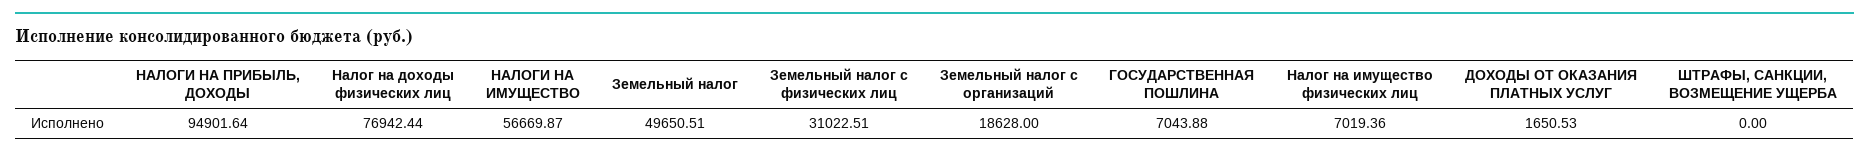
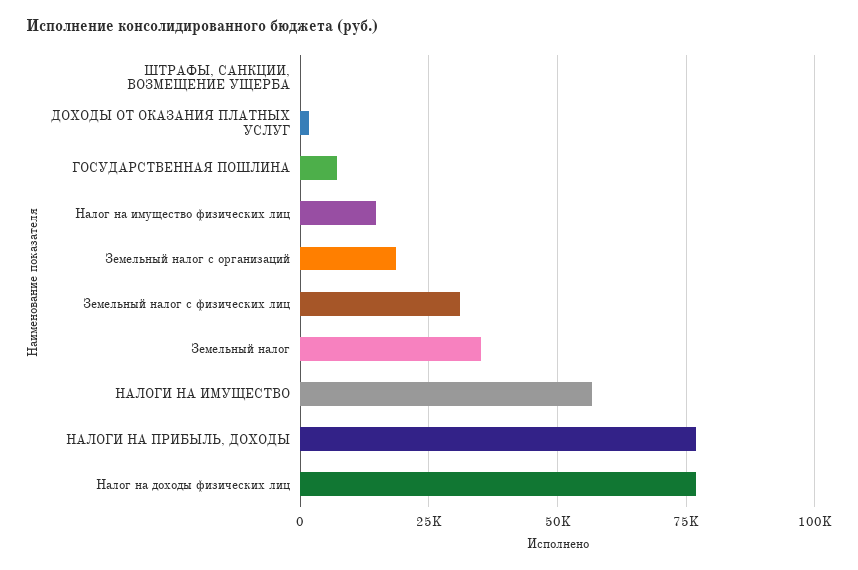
  {
-   "НАЛОГИ НА ПРИБЫЛЬ, ДОХОДЫ": 94901.64,
+   "НАЛОГИ НА ПРИБЫЛЬ, ДОХОДЫ": 77500,
    "Налог на доходы физических лиц": 76942.44,
    "НАЛОГИ НА ИМУЩЕСТВО": 56669.87,
-   "Земельный налог": 49650.51,
+   "Земельный налог": 35000,
    "Земельный налог с физических лиц": 31022.51,
    "Земельный налог с организаций": 18628,
    "ГОСУДАРСТВЕННАЯ ПОШЛИНА": 7043.88,
-   "Налог на имущество физических лиц": 7019.36,
+   "Налог на имущество физических лиц": 15000,
    "ДОХОДЫ ОТ ОКАЗАНИЯ ПЛАТНЫХ УСЛУГ": 1650.53,
    "ШТРАФЫ, САНКЦИИ, ВОЗМЕЩЕНИЕ УЩЕРБА": 0
  }

